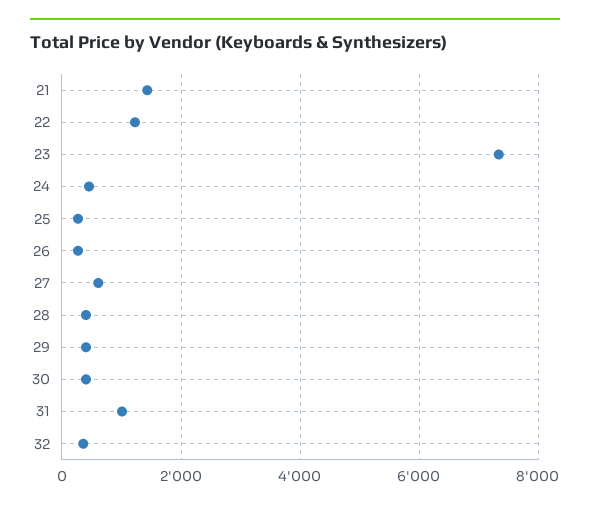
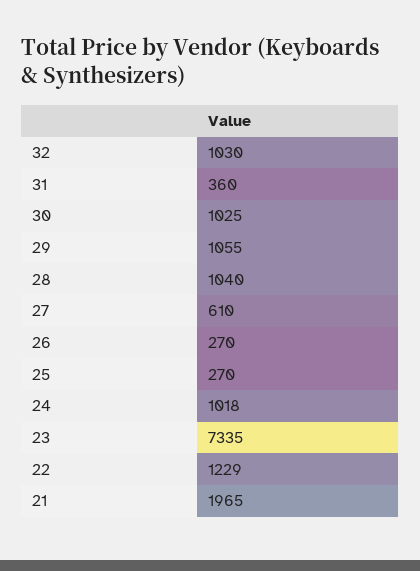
  {
-   "21": 1400,
+   "21": 1965,
    "22": 1229,
    "23": 7335,
-   "24": 400,
+   "24": 1018,
    "25": 270,
    "26": 270,
    "27": 610,
-   "28": 400,
+   "28": 1040,
-   "29": 400,
+   "29": 1055,
-   "30": 400,
+   "30": 1025,
-   "31": 1000,
+   "31": 360,
-   "32": 400
+   "32": 1030
  }

